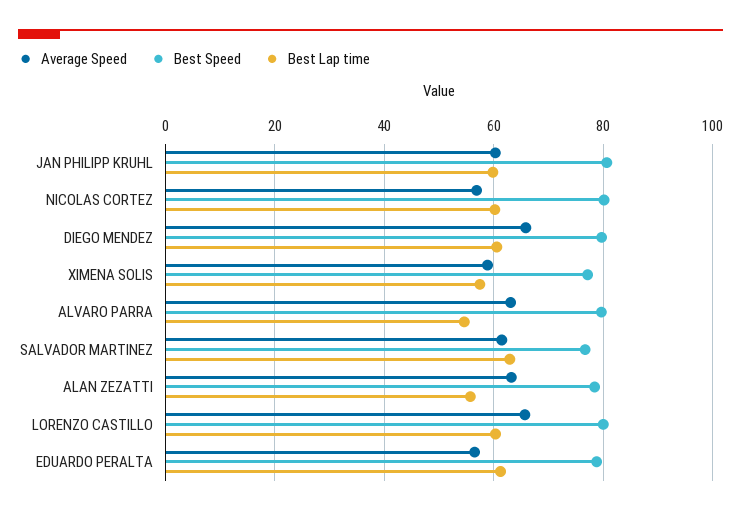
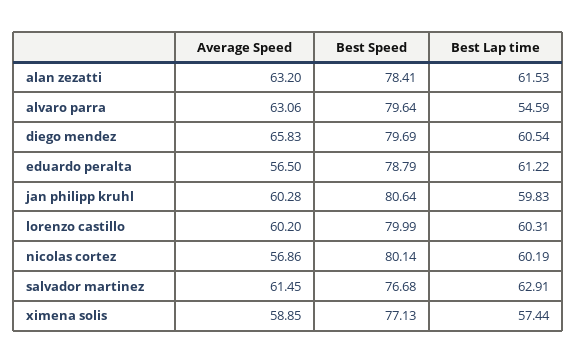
  {
    "Average Speed": {
      "JAN PHILIPP KRUHL": 60.28,
      "NICOLAS CORTEZ": 56.86,
      "DIEGO MENDEZ": 65.83,
      "XIMENA SOLIS": 58.85,
      "ALVARO PARRA": 63.06,
      "SALVADOR MARTINEZ": 61.45,
      "ALAN ZEZATTI": 63.2,
-     "LORENZO CASTILLO": 66,
+     "LORENZO CASTILLO": 60.2,
      "EDUARDO PERALTA": 56.5
    },
    "Best Speed": {
      "JAN PHILIPP KRUHL": 80.64,
      "NICOLAS CORTEZ": 80.14,
      "DIEGO MENDEZ": 79.69,
      "XIMENA SOLIS": 77.13,
      "ALVARO PARRA": 79.64,
      "SALVADOR MARTINEZ": 76.68,
      "ALAN ZEZATTI": 78.41,
      "LORENZO CASTILLO": 79.99,
      "EDUARDO PERALTA": 78.79
    },
    "Best Lap time": {
      "JAN PHILIPP KRUHL": 59.83,
      "NICOLAS CORTEZ": 60.19,
      "DIEGO MENDEZ": 60.54,
      "XIMENA SOLIS": 57.44,
      "ALVARO PARRA": 54.59,
      "SALVADOR MARTINEZ": 62.91,
-     "ALAN ZEZATTI": 56,
+     "ALAN ZEZATTI": 61.53,
      "LORENZO CASTILLO": 60.31,
      "EDUARDO PERALTA": 61.22
    }
  }

